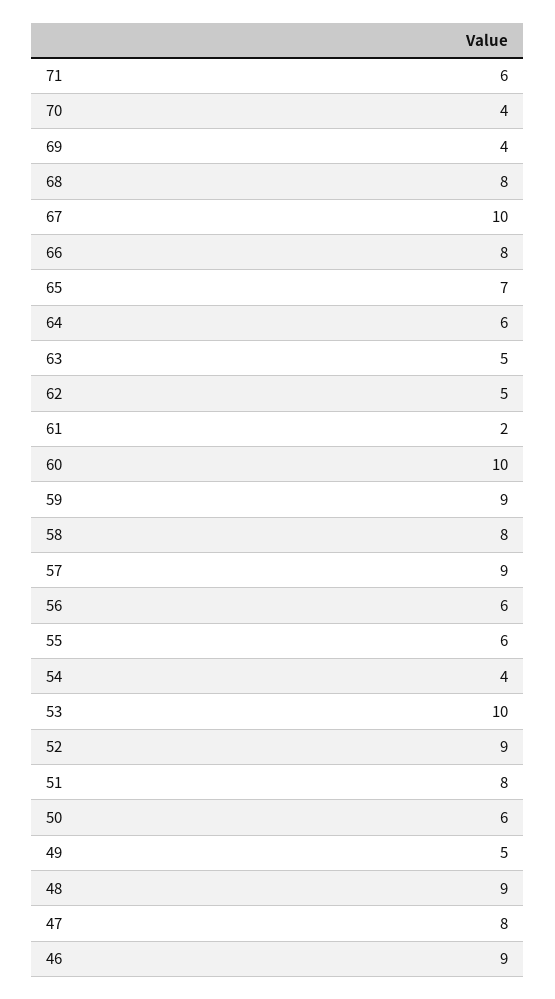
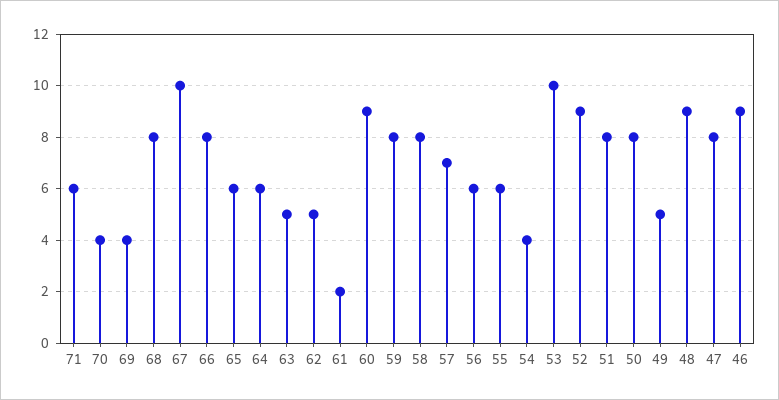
  {
    "71": 6,
    "70": 4,
    "69": 4,
    "68": 8,
    "67": 10,
    "66": 8,
-   "65": 7,
+   "65": 6,
    "64": 6,
    "63": 5,
    "62": 5,
    "61": 2,
-   "60": 10,
+   "60": 9,
-   "59": 9,
+   "59": 8,
    "58": 8,
-   "57": 9,
+   "57": 7,
    "56": 6,
    "55": 6,
    "54": 4,
    "53": 10,
    "52": 9,
    "51": 8,
-   "50": 6,
+   "50": 8,
    "49": 5,
    "48": 9,
    "47": 8,
    "46": 9
  }

